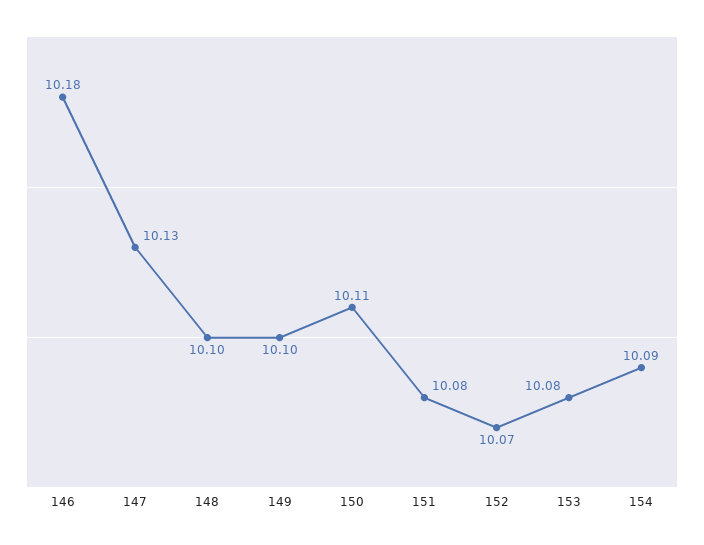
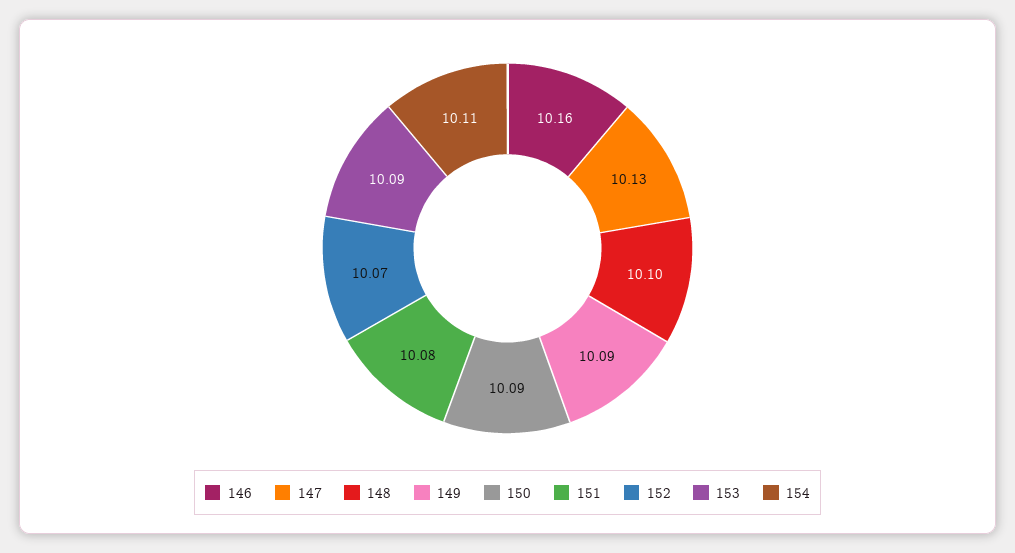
  {
-   "146": 10.18,
+   "146": 10.16,
    "147": 10.13,
    "148": 10.1,
-   "149": 10.1,
+   "149": 10.09,
-   "150": 10.11,
+   "150": 10.09,
    "151": 10.08,
    "152": 10.07,
-   "153": 10.08,
+   "153": 10.09,
-   "154": 10.09
+   "154": 10.11
  }

